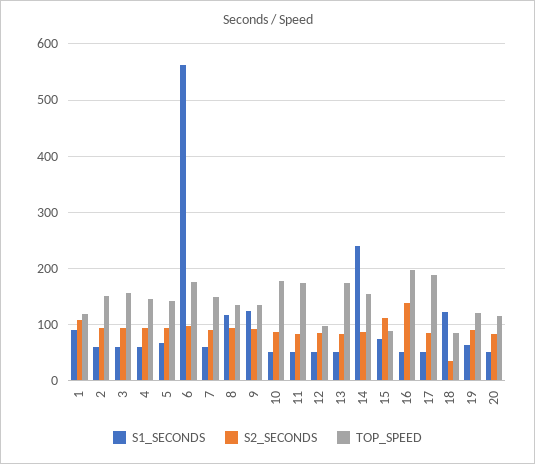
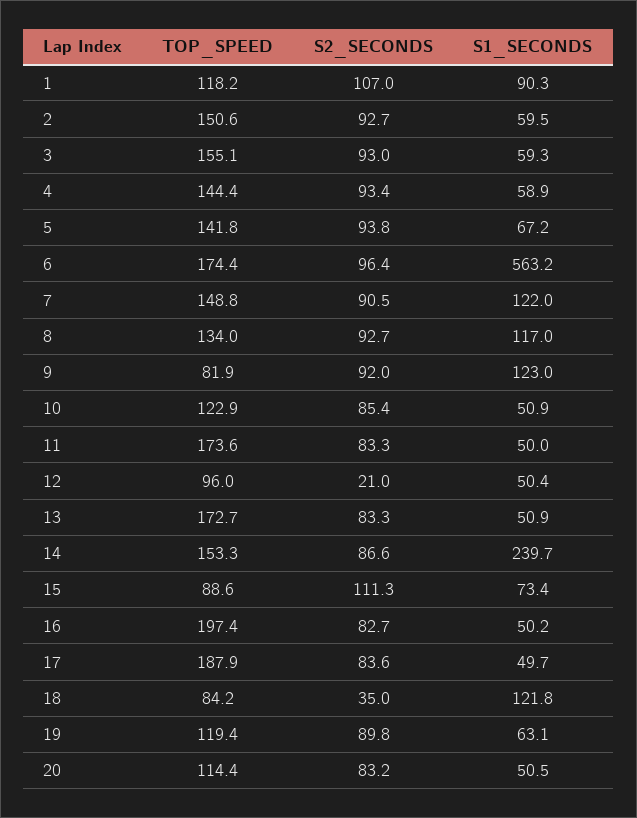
  {
    "S1_SECONDS": {
      "1": 90.3,
      "2": 59.5,
      "3": 59.3,
      "4": 58.9,
      "5": 67.2,
      "6": 563.2,
-     "7": 60,
+     "7": 122,
      "8": 117,
      "9": 123,
      "10": 50.9,
      "11": 50,
      "12": 50.4,
      "13": 50.9,
      "14": 239.7,
      "15": 73.4,
      "16": 50.2,
      "17": 49.7,
      "18": 121.8,
      "19": 63.1,
      "20": 50.5
    },
    "S2_SECONDS": {
      "1": 107,
      "2": 92.7,
      "3": 93,
      "4": 93.4,
      "5": 93.8,
      "6": 96.4,
      "7": 90.5,
      "8": 92.7,
      "9": 92,
      "10": 85.4,
      "11": 83.3,
-     "12": 80,
+     "12": 21,
      "13": 83.3,
      "14": 86.6,
      "15": 111.3,
-     "16": 140,
+     "16": 82.7,
      "17": 83.6,
      "18": 35,
      "19": 89.8,
      "20": 83.2
    },
    "TOP_SPEED": {
      "1": 118.2,
      "2": 150.6,
      "3": 155.1,
      "4": 144.4,
      "5": 141.8,
      "6": 174.4,
      "7": 148.8,
      "8": 134,
-     "9": 140,
+     "9": 81.9,
-     "10": 180,
+     "10": 122.9,
      "11": 173.6,
      "12": 96,
      "13": 172.7,
      "14": 153.3,
      "15": 88.6,
      "16": 197.4,
      "17": 187.9,
      "18": 84.2,
      "19": 119.4,
      "20": 114.4
    }
  }

